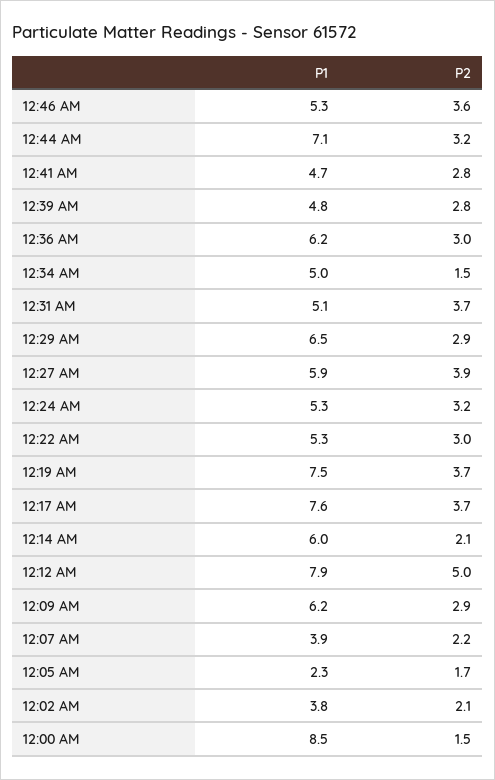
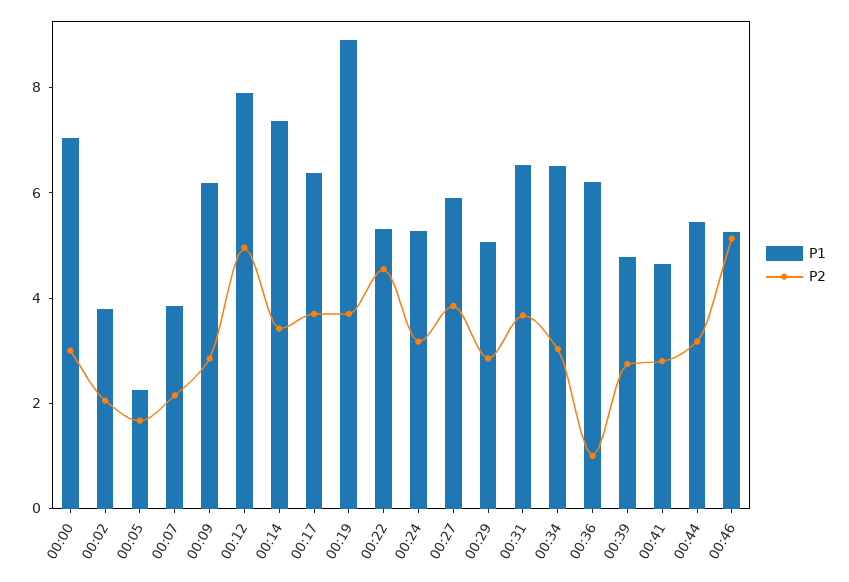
  {
    "P1": {
      "12:46 AM": 5.3,
-     "12:44 AM": 7.1,
+     "12:44 AM": 5.5,
      "12:41 AM": 4.7,
      "12:39 AM": 4.8,
      "12:36 AM": 6.2,
-     "12:34 AM": 5,
+     "12:34 AM": 6.5,
-     "12:31 AM": 5.1,
+     "12:31 AM": 6.5,
-     "12:29 AM": 6.5,
+     "12:29 AM": 5,
      "12:27 AM": 5.9,
      "12:24 AM": 5.3,
      "12:22 AM": 5.3,
-     "12:19 AM": 7.5,
+     "12:19 AM": 9,
-     "12:17 AM": 7.6,
+     "12:17 AM": 6.5,
-     "12:14 AM": 6,
+     "12:14 AM": 7.5,
      "12:12 AM": 7.9,
      "12:09 AM": 6.2,
      "12:07 AM": 3.9,
      "12:05 AM": 2.3,
      "12:02 AM": 3.8,
-     "12:00 AM": 8.5
+     "12:00 AM": 7
    },
    "P2": {
-     "12:46 AM": 3.6,
+     "12:46 AM": 5,
      "12:44 AM": 3.2,
      "12:41 AM": 2.8,
      "12:39 AM": 2.8,
-     "12:36 AM": 3,
+     "12:36 AM": 1,
-     "12:34 AM": 1.5,
+     "12:34 AM": 3,
      "12:31 AM": 3.7,
      "12:29 AM": 2.9,
      "12:27 AM": 3.9,
      "12:24 AM": 3.2,
-     "12:22 AM": 3,
+     "12:22 AM": 4.5,
      "12:19 AM": 3.7,
      "12:17 AM": 3.7,
-     "12:14 AM": 2.1,
+     "12:14 AM": 3.5,
      "12:12 AM": 5,
      "12:09 AM": 2.9,
      "12:07 AM": 2.2,
      "12:05 AM": 1.7,
      "12:02 AM": 2.1,
-     "12:00 AM": 1.5
+     "12:00 AM": 3
    }
  }

